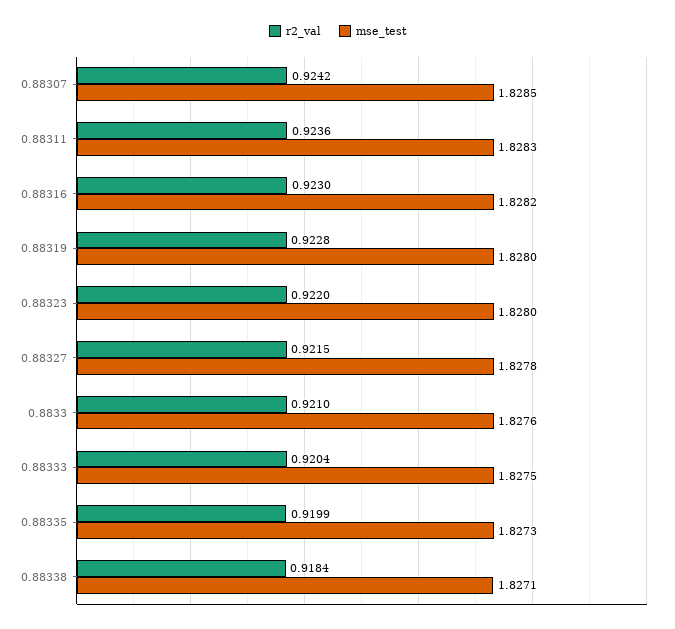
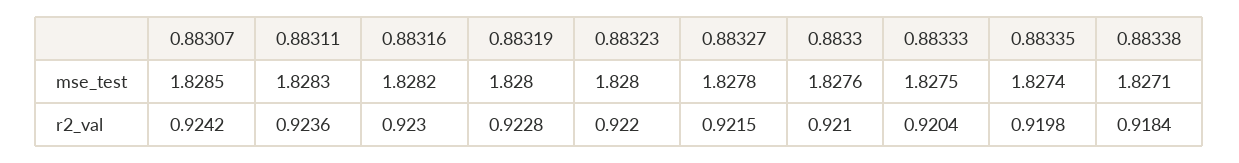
  {
    "r2_val": {
      "0.88307": 0.9242,
      "0.88311": 0.9236,
      "0.88316": 0.923,
      "0.88319": 0.9228,
      "0.88323": 0.922,
      "0.88327": 0.9215,
      "0.8833": 0.921,
      "0.88333": 0.9204,
-     "0.88335": 0.9199,
+     "0.88335": 0.9198,
      "0.88338": 0.9184
    },
    "mse_test": {
      "0.88307": 1.8285,
      "0.88311": 1.8283,
      "0.88316": 1.8282,
      "0.88319": 1.828,
      "0.88323": 1.828,
      "0.88327": 1.8278,
      "0.8833": 1.8276,
      "0.88333": 1.8275,
-     "0.88335": 1.8273,
+     "0.88335": 1.8274,
      "0.88338": 1.8271
    }
  }

